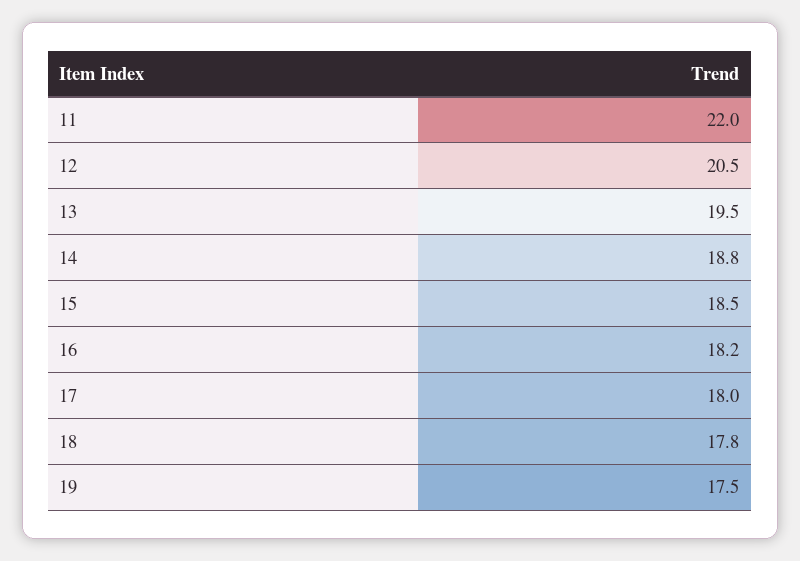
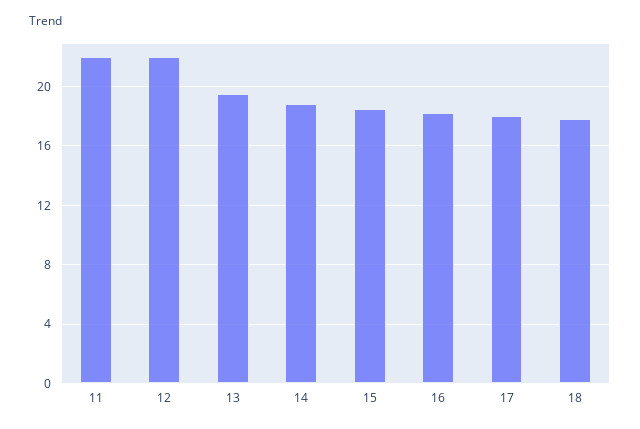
  {
    "11": 22,
-   "12": 20.5,
+   "12": 22,
    "13": 19.5,
    "14": 18.8,
    "15": 18.5,
    "16": 18.2,
    "17": 18,
-   "18": 17.8,
+   "18": 17.8
-   "19": 17.5
  }

